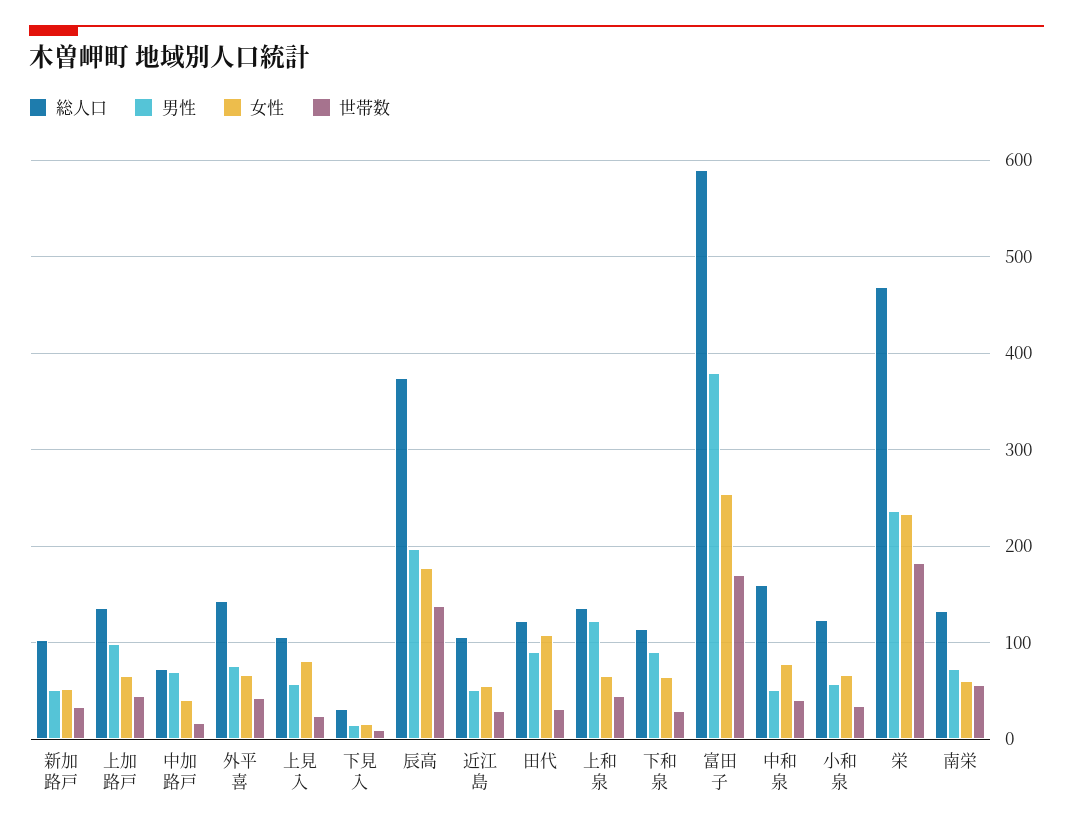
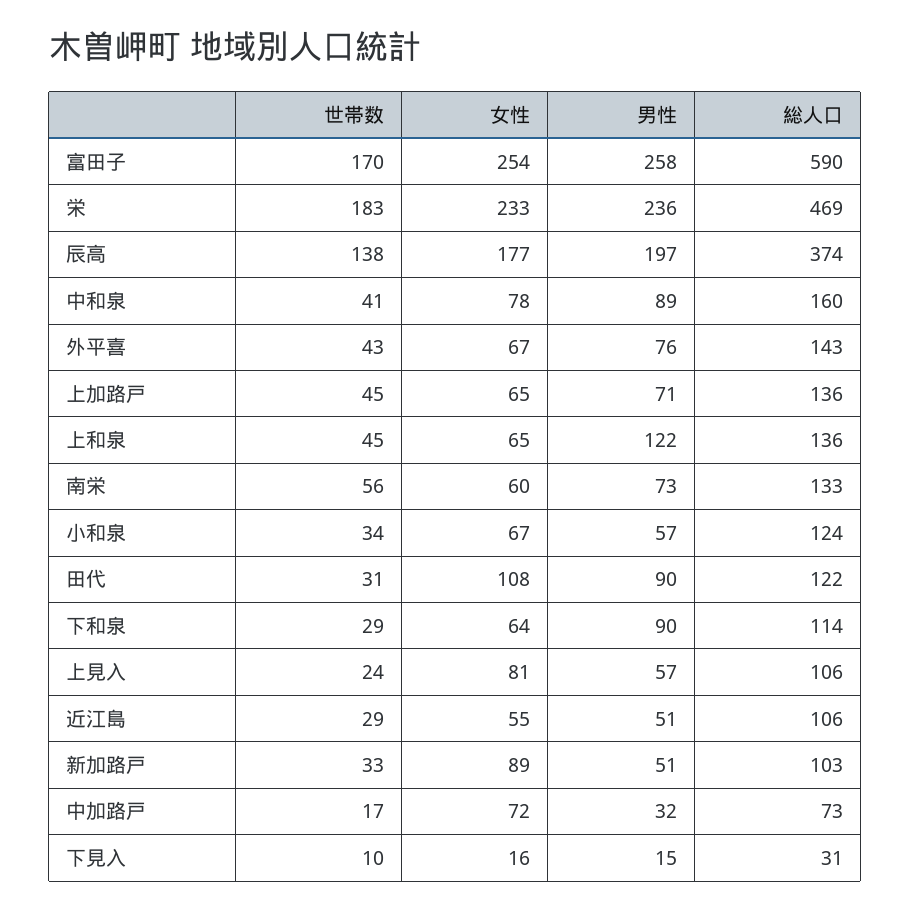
  {
    "総人口": {
      "新加路戸": 103,
      "上加路戸": 136,
      "中加路戸": 73,
      "外平喜": 143,
      "上見入": 106,
      "下見入": 31,
      "辰高": 374,
      "近江島": 106,
      "田代": 122,
      "上和泉": 136,
      "下和泉": 114,
      "富田子": 590,
      "中和泉": 160,
      "小和泉": 124,
      "栄": 469,
      "南栄": 133
    },
    "男性": {
      "新加路戸": 51,
-     "上加路戸": 100,
+     "上加路戸": 71,
-     "中加路戸": 70,
+     "中加路戸": 32,
      "外平喜": 76,
      "上見入": 57,
      "下見入": 15,
      "辰高": 197,
      "近江島": 51,
      "田代": 90,
      "上和泉": 122,
      "下和泉": 90,
-     "富田子": 380,
+     "富田子": 258,
-     "中和泉": 50,
+     "中和泉": 89,
      "小和泉": 57,
      "栄": 236,
      "南栄": 73
    },
    "女性": {
-     "新加路戸": 50,
+     "新加路戸": 89,
      "上加路戸": 65,
-     "中加路戸": 40,
+     "中加路戸": 72,
      "外平喜": 67,
      "上見入": 81,
      "下見入": 16,
      "辰高": 177,
      "近江島": 55,
      "田代": 108,
      "上和泉": 65,
      "下和泉": 64,
      "富田子": 254,
      "中和泉": 78,
      "小和泉": 67,
      "栄": 233,
      "南栄": 60
    },
    "世帯数": {
      "新加路戸": 33,
      "上加路戸": 45,
      "中加路戸": 17,
      "外平喜": 43,
      "上見入": 24,
      "下見入": 10,
      "辰高": 138,
      "近江島": 29,
      "田代": 31,
      "上和泉": 45,
      "下和泉": 29,
      "富田子": 170,
      "中和泉": 41,
      "小和泉": 34,
      "栄": 183,
      "南栄": 56
    }
  }

